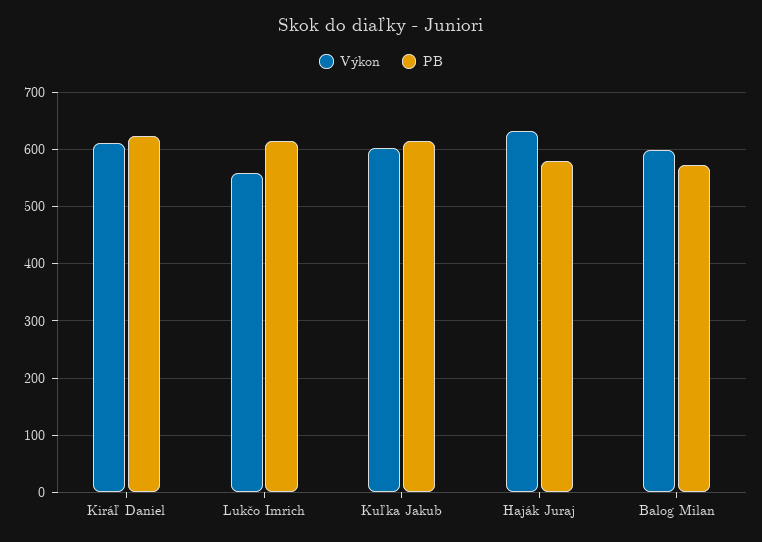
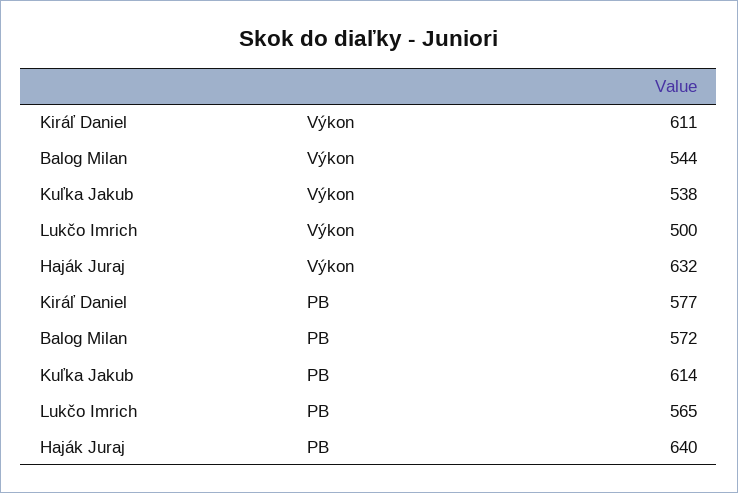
  {
    "Výkon": {
      "Kiráľ Daniel": 611,
-     "Lukčo Imrich": 560,
+     "Lukčo Imrich": 500,
-     "Kuľka Jakub": 600,
+     "Kuľka Jakub": 538,
      "Haják Juraj": 632,
-     "Balog Milan": 600
+     "Balog Milan": 544
    },
    "PB": {
-     "Kiráľ Daniel": 620,
+     "Kiráľ Daniel": 577,
-     "Lukčo Imrich": 620,
+     "Lukčo Imrich": 565,
      "Kuľka Jakub": 614,
-     "Haják Juraj": 580,
+     "Haják Juraj": 640,
      "Balog Milan": 572
    }
  }

